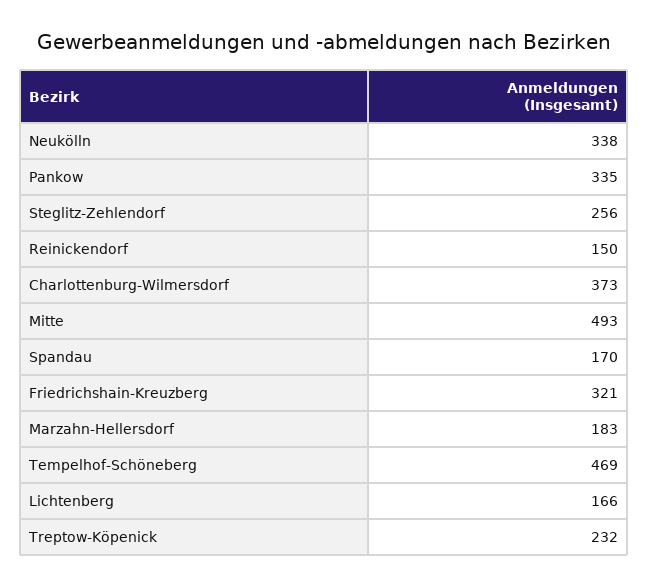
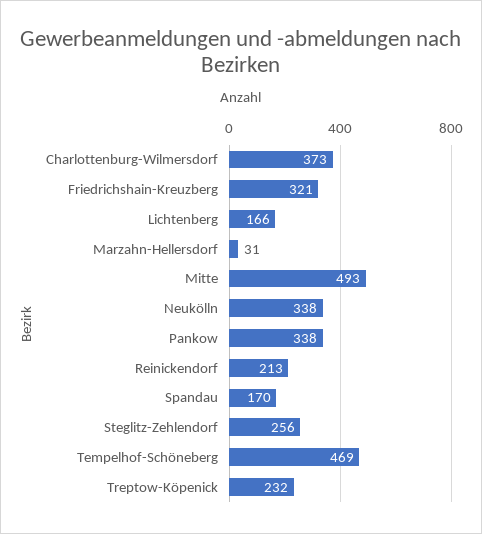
  {
    "Neukölln": 338,
-   "Pankow": 335,
+   "Pankow": 338,
    "Steglitz-Zehlendorf": 256,
-   "Reinickendorf": 150,
+   "Reinickendorf": 213,
    "Charlottenburg-Wilmersdorf": 373,
    "Mitte": 493,
    "Spandau": 170,
    "Friedrichshain-Kreuzberg": 321,
-   "Marzahn-Hellersdorf": 183,
+   "Marzahn-Hellersdorf": 31,
    "Tempelhof-Schöneberg": 469,
    "Lichtenberg": 166,
    "Treptow-Köpenick": 232
  }

